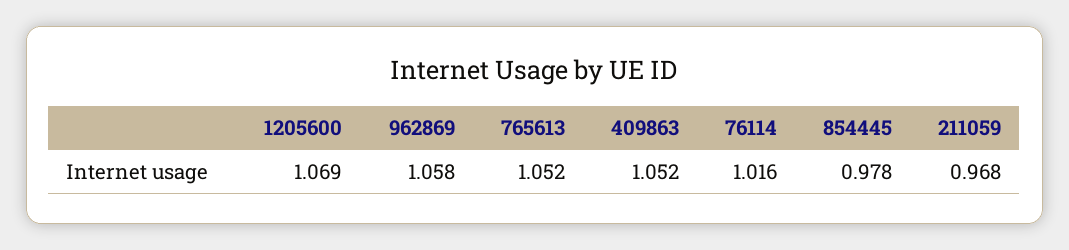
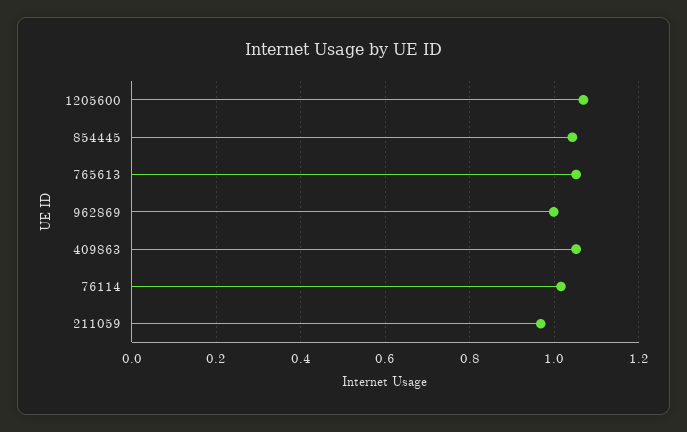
  {
    "1205600": 1.069,
-   "962869": 1.058,
+   "962869": 1,
    "765613": 1.052,
    "409863": 1.052,
    "76114": 1.016,
-   "854445": 0.978,
+   "854445": 1.04,
    "211059": 0.968
  }

